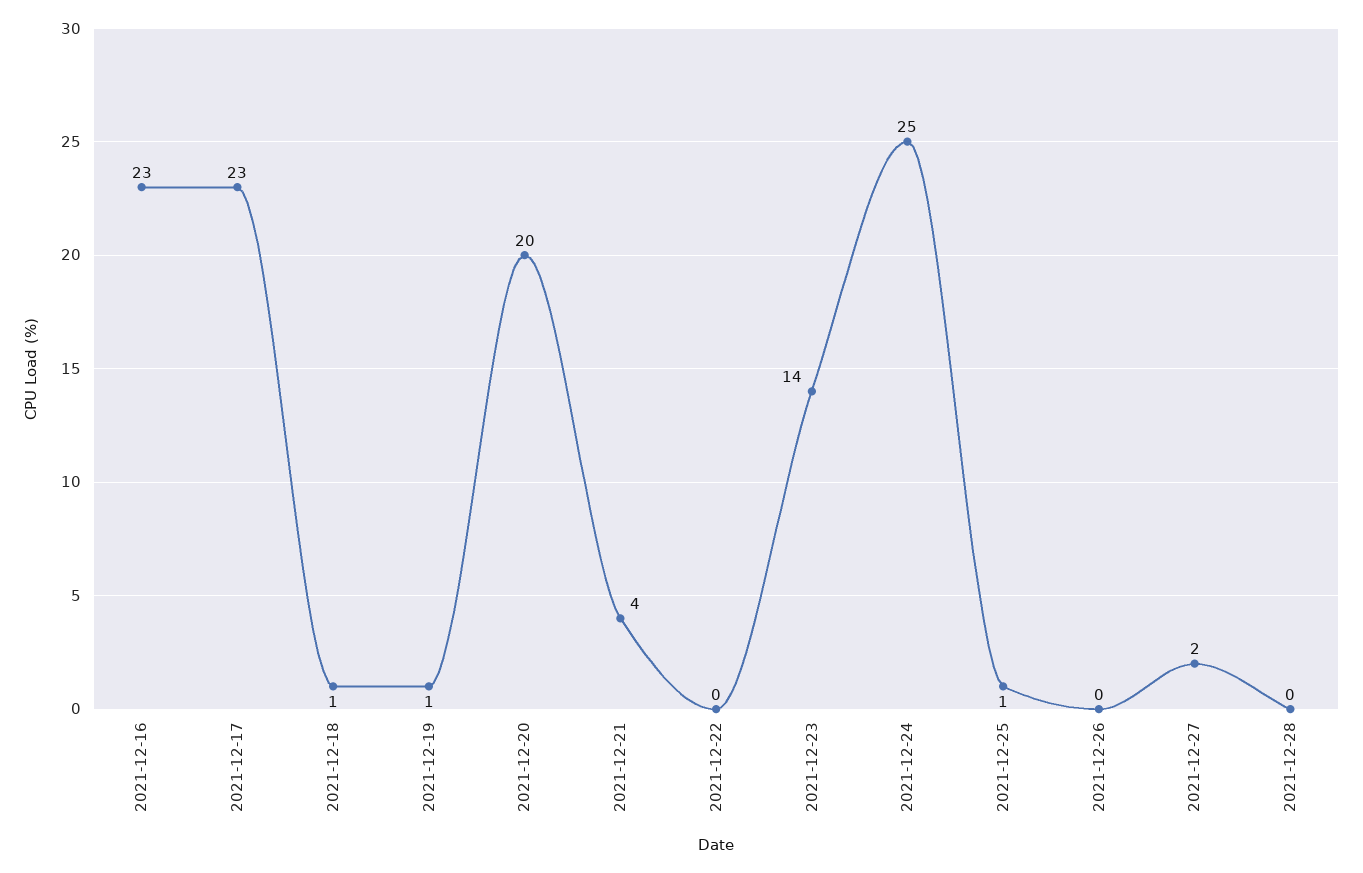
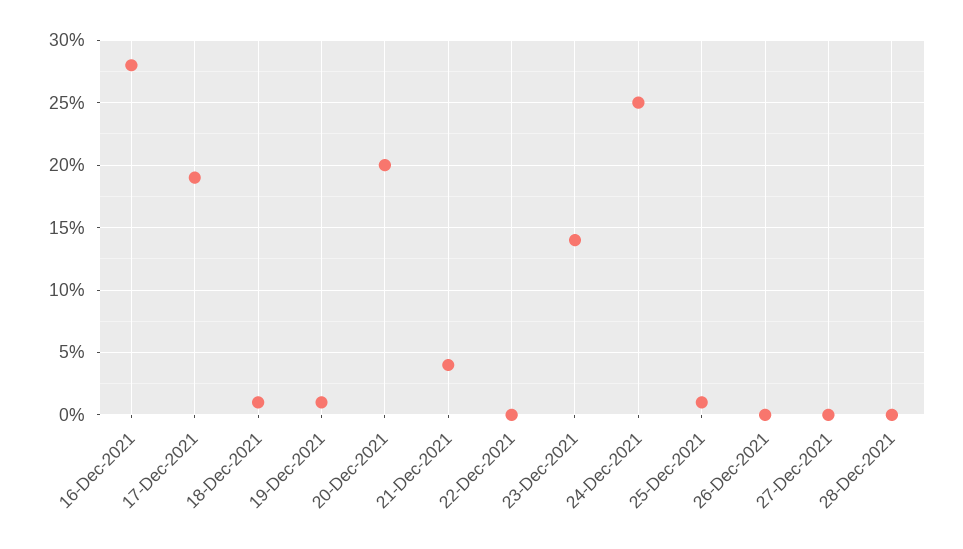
  {
-   "2021-12-16": 23,
+   "2021-12-16": 28,
-   "2021-12-17": 23,
+   "2021-12-17": 19,
    "2021-12-18": 1,
    "2021-12-19": 1,
    "2021-12-20": 20,
    "2021-12-21": 4,
    "2021-12-22": 0,
    "2021-12-23": 14,
    "2021-12-24": 25,
    "2021-12-25": 1,
    "2021-12-26": 0,
-   "2021-12-27": 2,
+   "2021-12-27": 0,
    "2021-12-28": 0
  }

